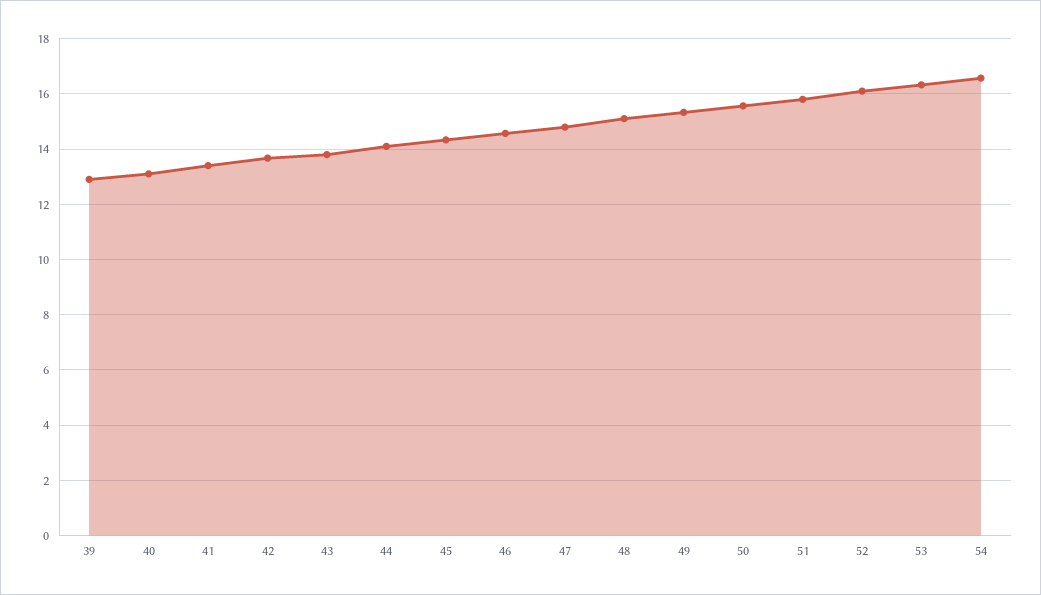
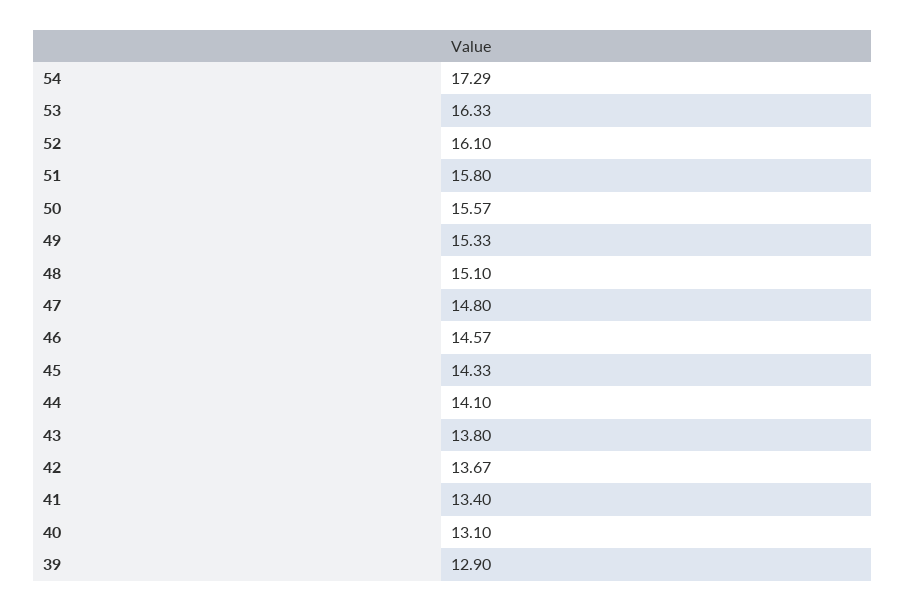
  {
    "39": 12.9,
    "40": 13.1,
    "41": 13.4,
    "42": 13.67,
    "43": 13.8,
    "44": 14.1,
    "45": 14.33,
    "46": 14.57,
    "47": 14.8,
    "48": 15.1,
    "49": 15.33,
    "50": 15.57,
    "51": 15.8,
    "52": 16.1,
    "53": 16.33,
-   "54": 16.5
+   "54": 17.29
  }

